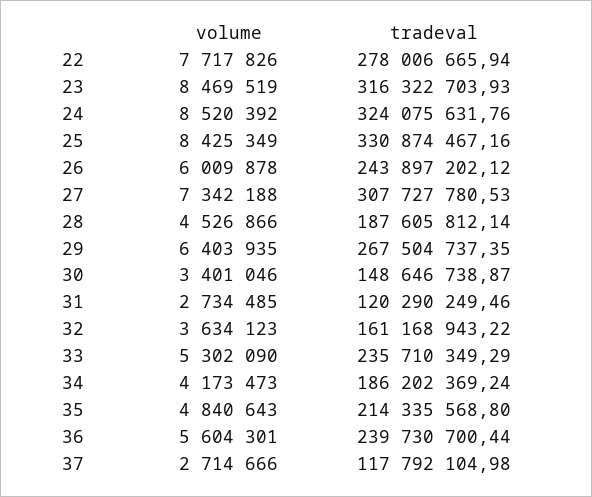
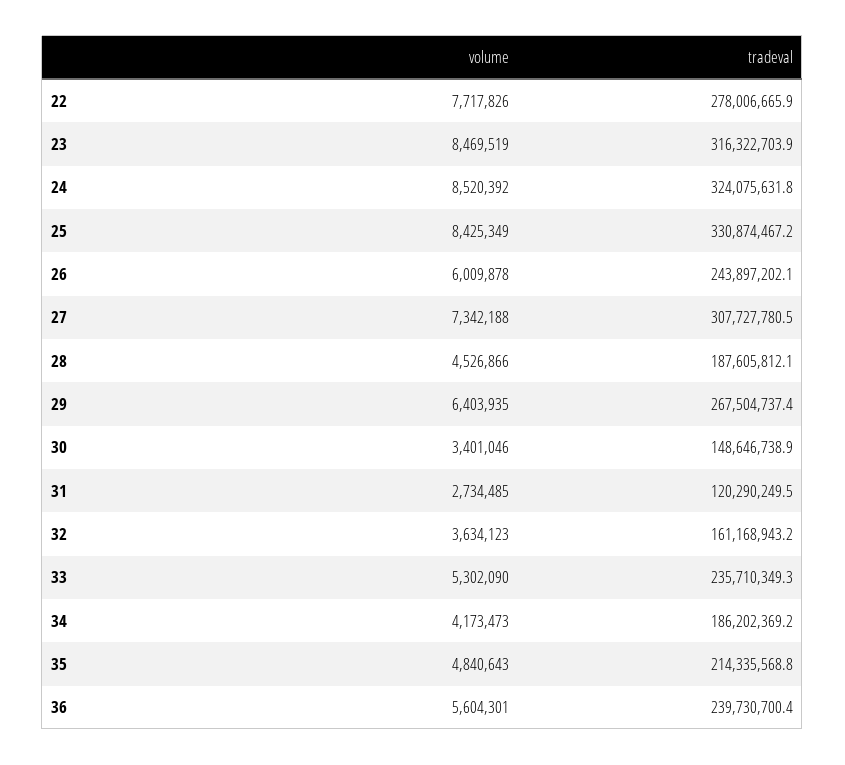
  {
    "volume": {
      "22": 7717826,
      "23": 8469519,
      "24": 8520392,
      "25": 8425349,
      "26": 6009878,
      "27": 7342188,
      "28": 4526866,
      "29": 6403935,
      "30": 3401046,
      "31": 2734485,
      "32": 3634123,
      "33": 5302090,
      "34": 4173473,
      "35": 4840643,
-     "36": 5604301,
+     "36": 5604301
-     "37": 2714666
    },
    "tradeval": {
      "22": 278006665.94,
      "23": 316322703.93,
      "24": 324075631.76,
      "25": 330874467.16,
      "26": 243897202.12,
      "27": 307727780.53,
      "28": 187605812.14,
      "29": 267504737.35,
      "30": 148646738.87,
      "31": 120290249.46,
      "32": 161168943.22,
      "33": 235710349.29,
      "34": 186202369.24,
      "35": 214335568.8,
-     "36": 239730700.44,
+     "36": 239730700.44
-     "37": 117792104.98
    }
  }

